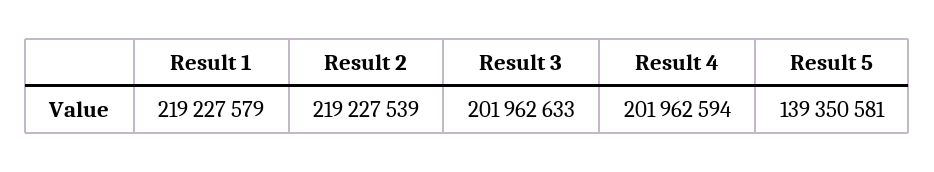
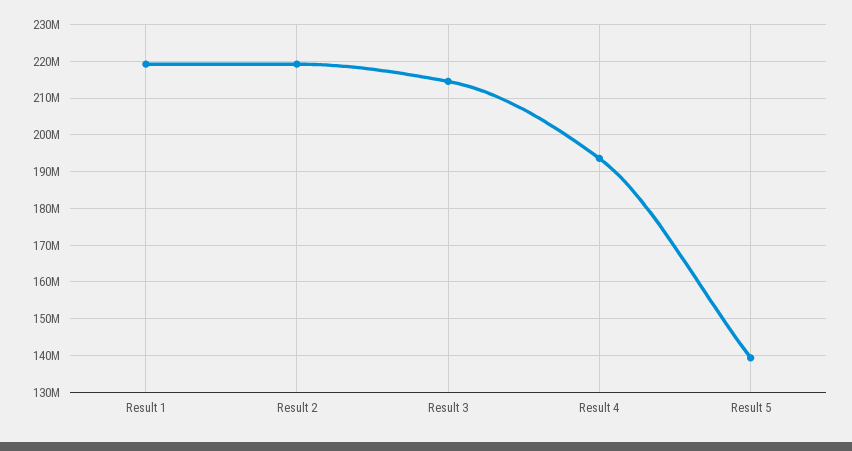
  {
    "Result 1": 219227579,
    "Result 2": 219227539,
-   "Result 3": 201962633,
+   "Result 3": 214000000,
-   "Result 4": 201962594,
+   "Result 4": 194000000,
    "Result 5": 139350581
  }

